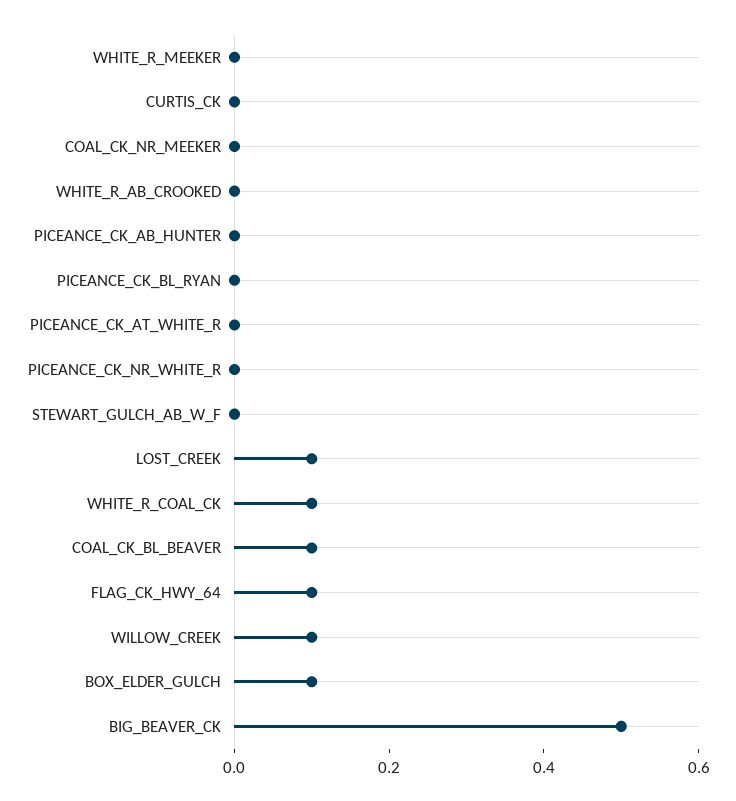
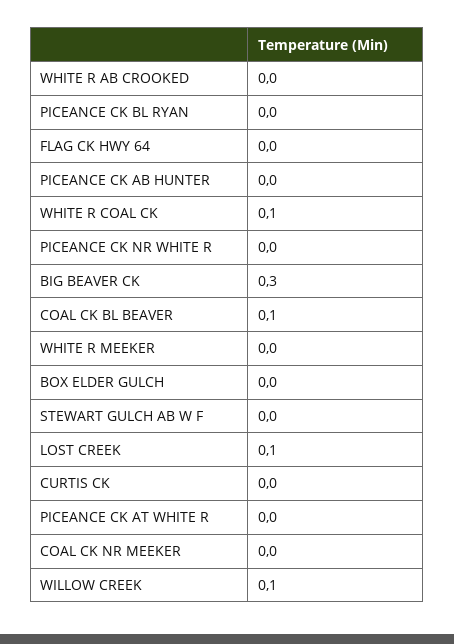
  {
    "WHITE_R_MEEKER": 0,
    "CURTIS_CK": 0,
    "COAL_CK_NR_MEEKER": 0,
    "WHITE_R_AB_CROOKED": 0,
    "PICEANCE_CK_AB_HUNTER": 0,
    "PICEANCE_CK_BL_RYAN": 0,
    "PICEANCE_CK_AT_WHITE_R": 0,
    "PICEANCE_CK_NR_WHITE_R": 0,
    "STEWART_GULCH_AB_W_F": 0,
    "LOST_CREEK": 0.1,
    "WHITE_R_COAL_CK": 0.1,
    "COAL_CK_BL_BEAVER": 0.1,
-   "FLAG_CK_HWY_64": 0.1,
+   "FLAG_CK_HWY_64": 0,
    "WILLOW_CREEK": 0.1,
-   "BOX_ELDER_GULCH": 0.1,
+   "BOX_ELDER_GULCH": 0,
-   "BIG_BEAVER_CK": 0.5
+   "BIG_BEAVER_CK": 0.3
  }

